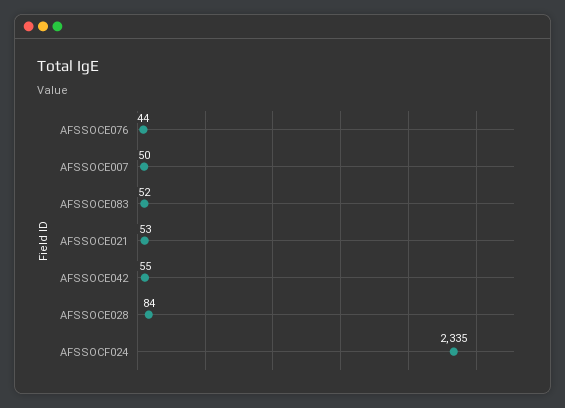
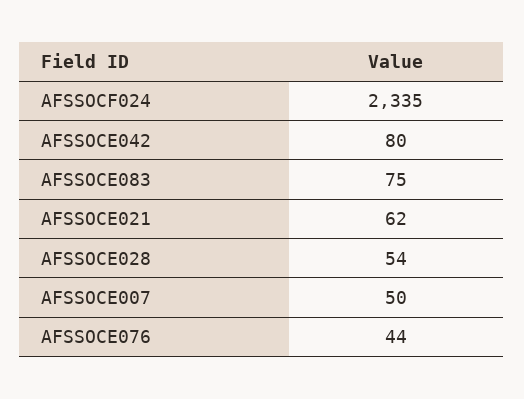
  {
    "AFSSOCE076": 44,
    "AFSSOCE007": 50,
-   "AFSSOCE083": 52,
+   "AFSSOCE083": 75,
-   "AFSSOCE021": 53,
+   "AFSSOCE021": 62,
-   "AFSSOCE042": 55,
+   "AFSSOCE042": 80,
-   "AFSSOCE028": 84,
+   "AFSSOCE028": 54,
    "AFSSOCF024": 2335
  }

